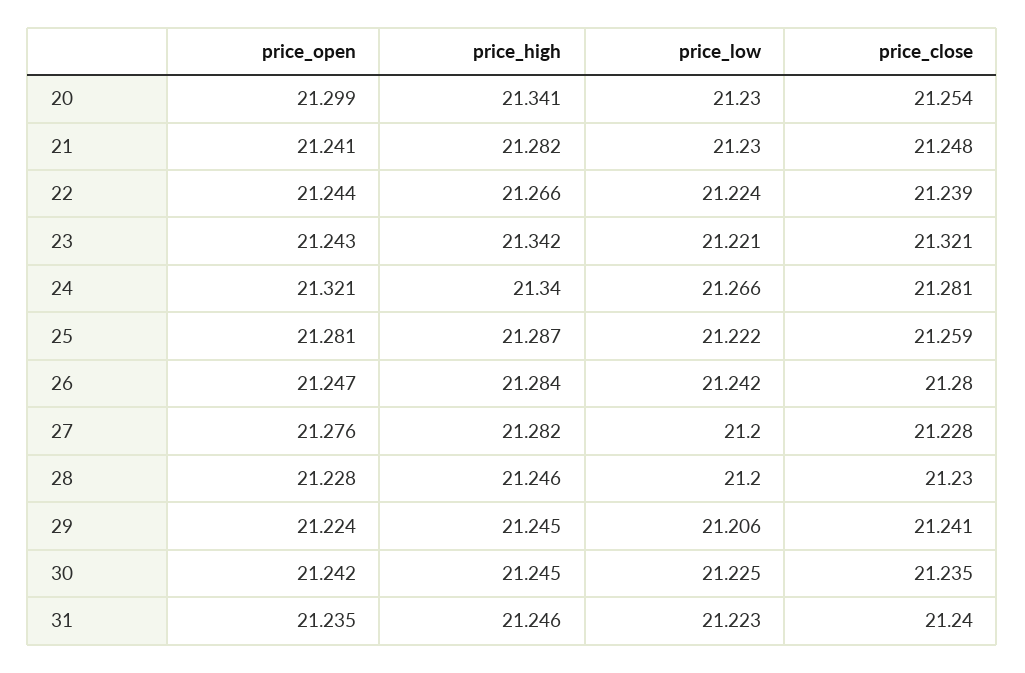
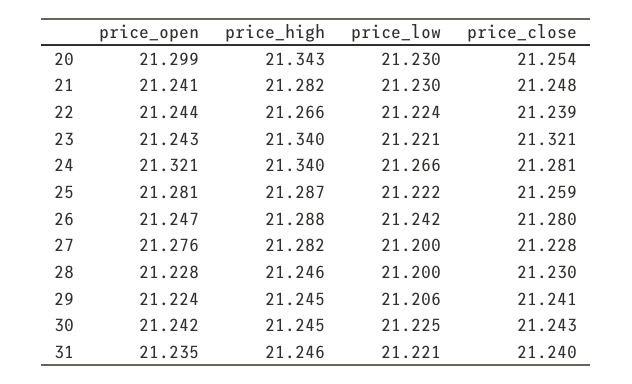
  {
    "price_open": {
      "20": 21.299,
      "21": 21.241,
      "22": 21.244,
      "23": 21.243,
      "24": 21.321,
      "25": 21.281,
      "26": 21.247,
      "27": 21.276,
      "28": 21.228,
      "29": 21.224,
      "30": 21.242,
      "31": 21.235
    },
    "price_high": {
-     "20": 21.341,
+     "20": 21.343,
      "21": 21.282,
      "22": 21.266,
-     "23": 21.342,
+     "23": 21.34,
      "24": 21.34,
      "25": 21.287,
-     "26": 21.284,
+     "26": 21.288,
      "27": 21.282,
      "28": 21.246,
      "29": 21.245,
      "30": 21.245,
      "31": 21.246
    },
    "price_low": {
      "20": 21.23,
      "21": 21.23,
      "22": 21.224,
      "23": 21.221,
      "24": 21.266,
      "25": 21.222,
      "26": 21.242,
      "27": 21.2,
      "28": 21.2,
      "29": 21.206,
      "30": 21.225,
-     "31": 21.223
+     "31": 21.221
    },
    "price_close": {
      "20": 21.254,
      "21": 21.248,
      "22": 21.239,
      "23": 21.321,
      "24": 21.281,
      "25": 21.259,
      "26": 21.28,
      "27": 21.228,
      "28": 21.23,
      "29": 21.241,
-     "30": 21.235,
+     "30": 21.243,
      "31": 21.24
    }
  }

